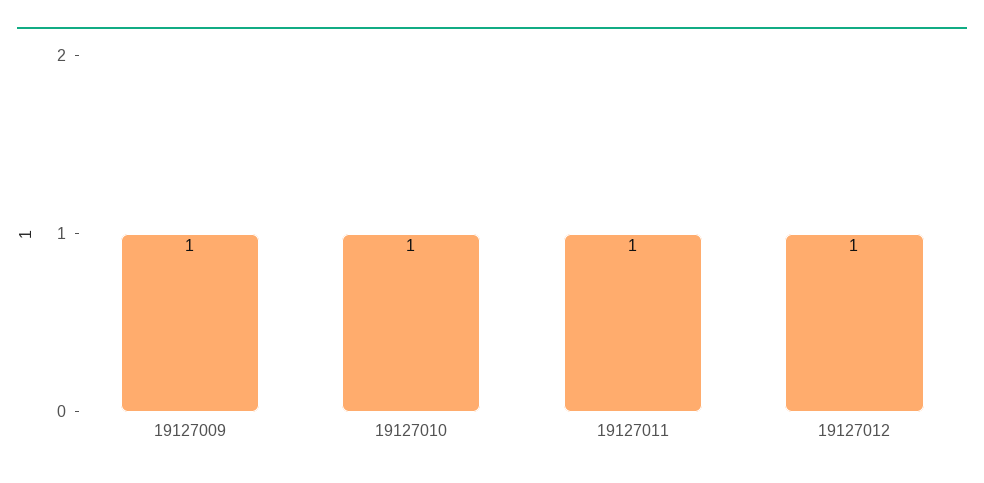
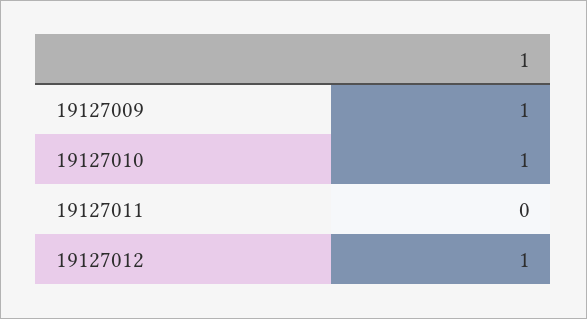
  {
    "19127009": 1,
    "19127010": 1,
-   "19127011": 1,
+   "19127011": 0,
    "19127012": 1
  }

